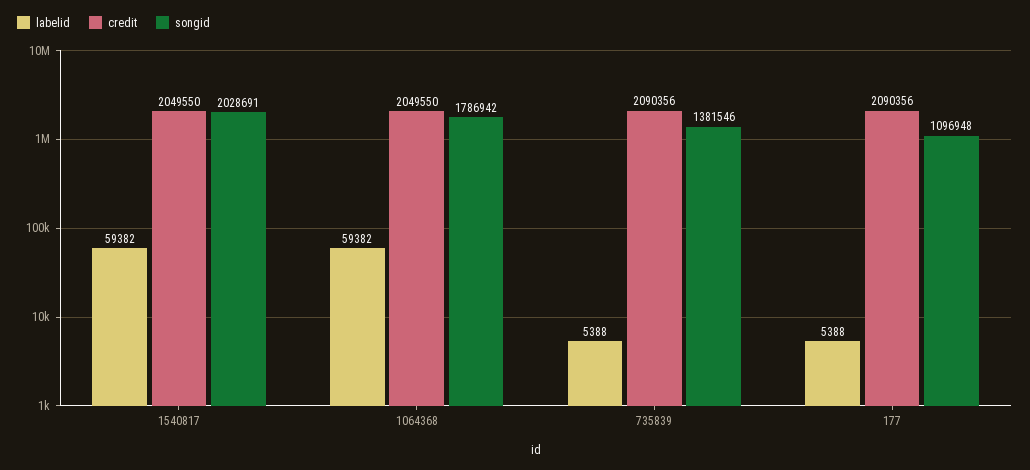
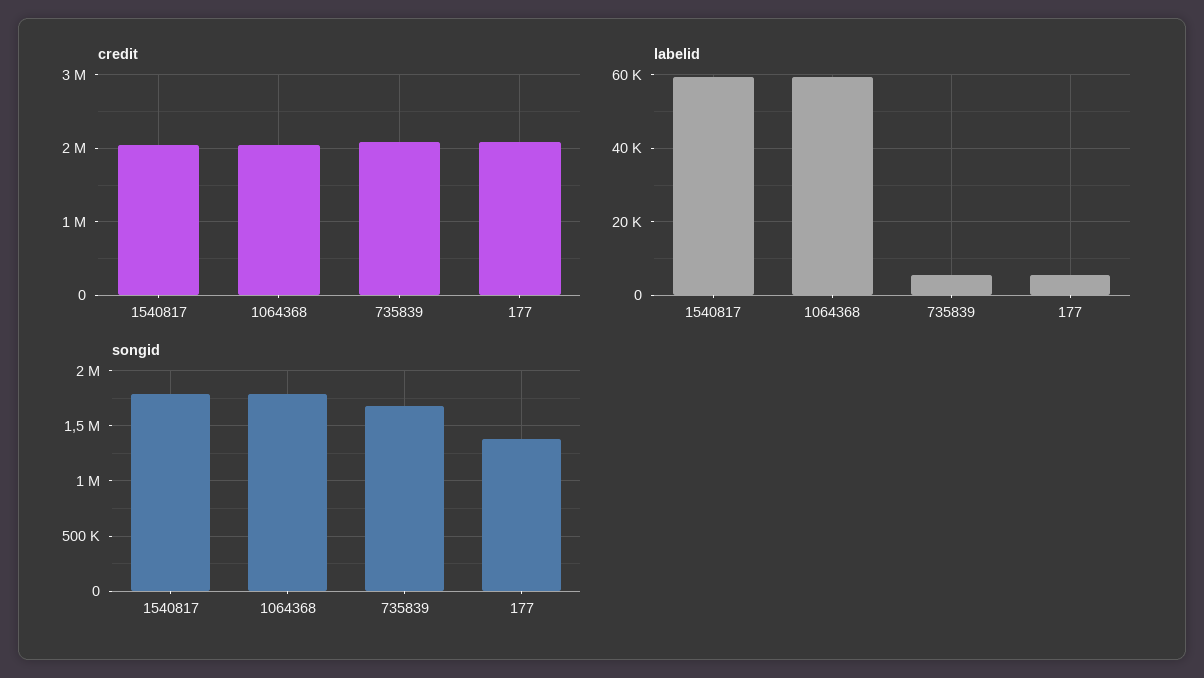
  {
    "labelid": {
      "1540817": 59382,
      "1064368": 59382,
      "735839": 5388,
      "177": 5388
    },
    "credit": {
      "1540817": 2049550,
      "1064368": 2049550,
      "735839": 2090356,
      "177": 2090356
    },
    "songid": {
-     "1540817": 2028691,
+     "1540817": 1800000,
      "1064368": 1786942,
-     "735839": 1381546,
+     "735839": 1700000,
-     "177": 1096948
+     "177": 1400000
    }
  }

